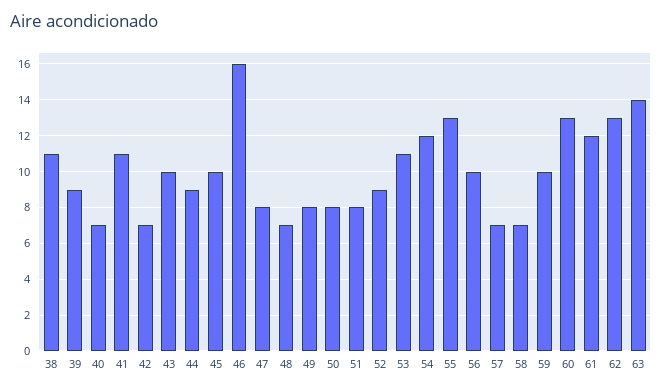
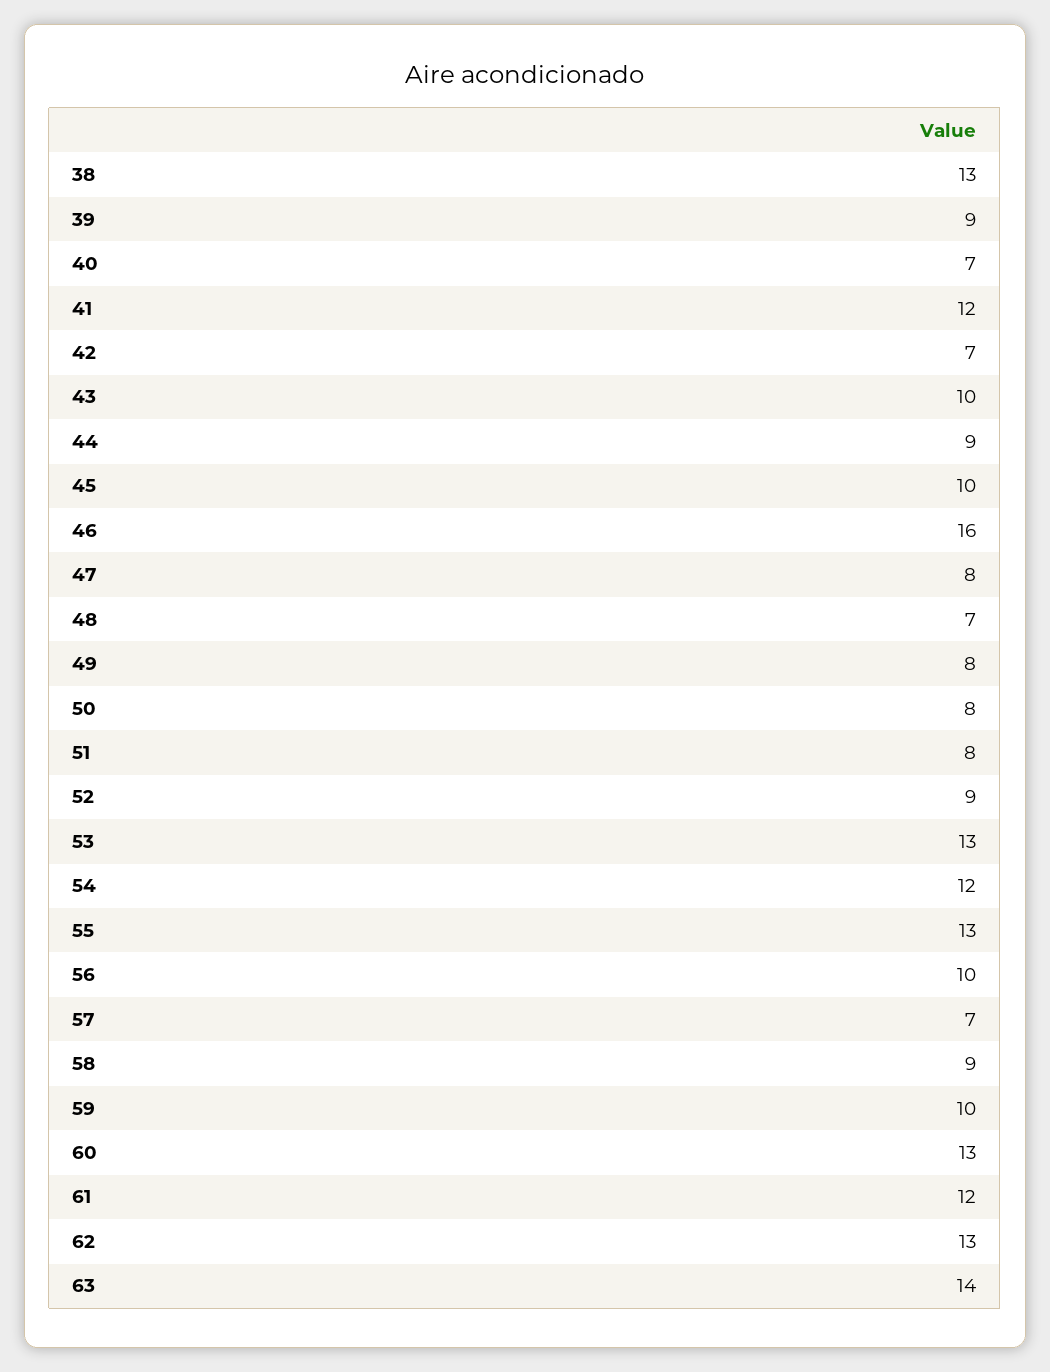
  {
-   "38": 11,
+   "38": 13,
    "39": 9,
    "40": 7,
-   "41": 11,
+   "41": 12,
    "42": 7,
    "43": 10,
    "44": 9,
    "45": 10,
    "46": 16,
    "47": 8,
    "48": 7,
    "49": 8,
    "50": 8,
    "51": 8,
    "52": 9,
-   "53": 11,
+   "53": 13,
    "54": 12,
    "55": 13,
    "56": 10,
    "57": 7,
-   "58": 7,
+   "58": 9,
    "59": 10,
    "60": 13,
    "61": 12,
    "62": 13,
    "63": 14
  }

